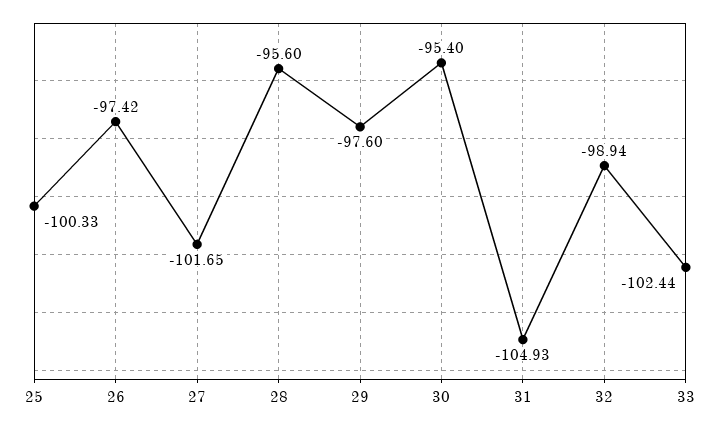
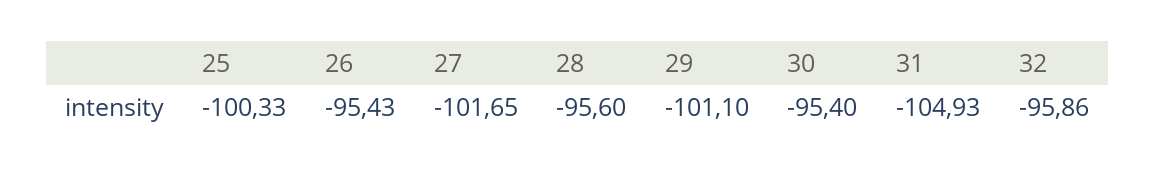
  {
    "25": -100.33,
-   "26": -97.42,
+   "26": -95.43,
    "27": -101.65,
    "28": -95.6,
-   "29": -97.6,
+   "29": -101.1,
    "30": -95.4,
    "31": -104.93,
-   "32": -98.94,
+   "32": -95.86
-   "33": -102.44
  }

